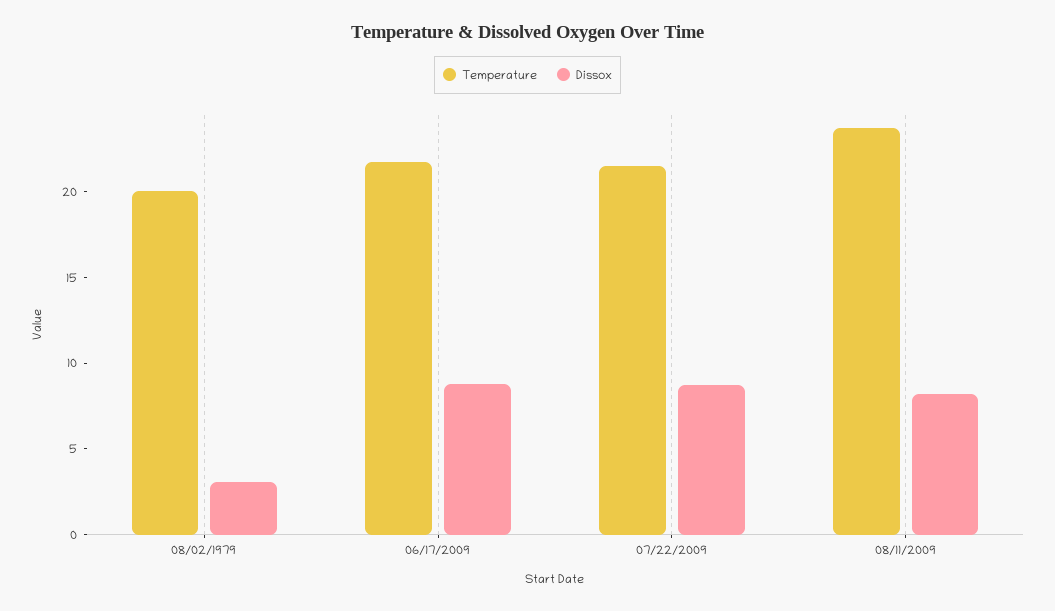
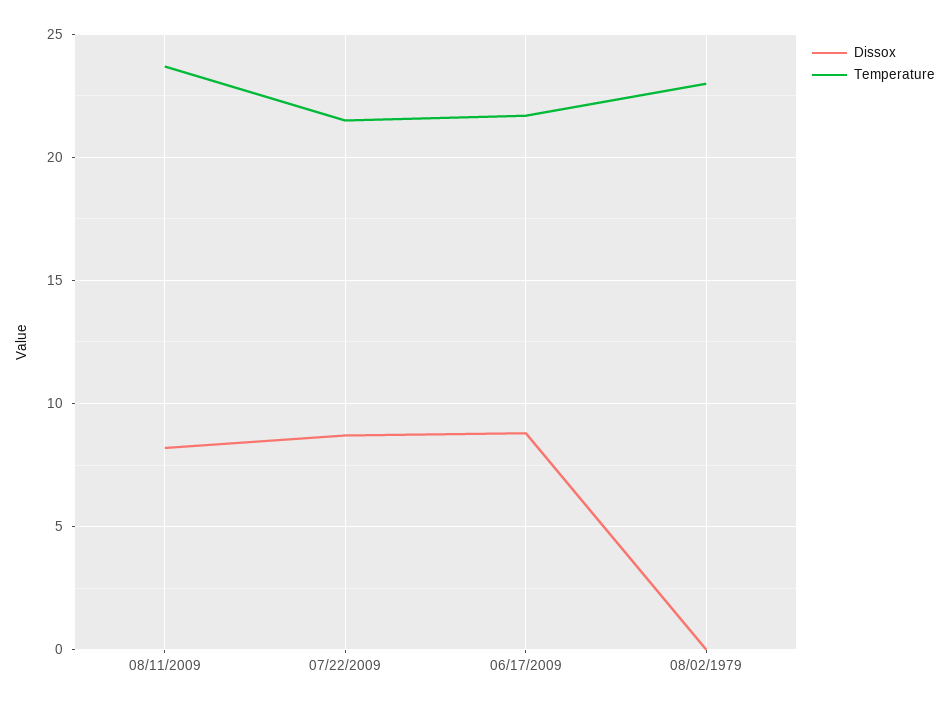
  {
    "Temperature": {
-     "08/02/1979": 20,
+     "08/02/1979": 23,
      "06/17/2009": 21.5,
      "07/22/2009": 21.5,
      "08/11/2009": 23.5
    },
    "Dissox": {
-     "08/02/1979": 3,
+     "08/02/1979": 0,
      "06/17/2009": 9,
      "07/22/2009": 8.5,
      "08/11/2009": 8
    }
  }

